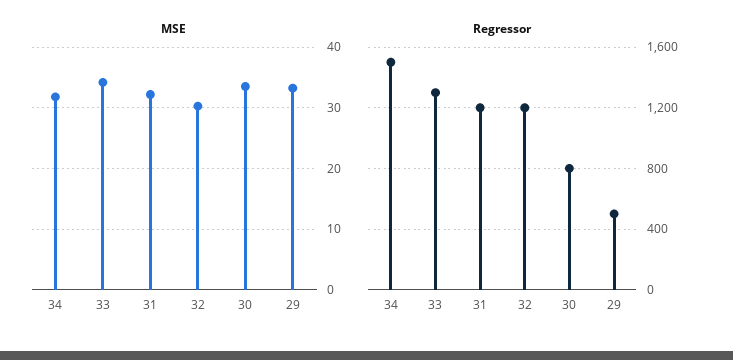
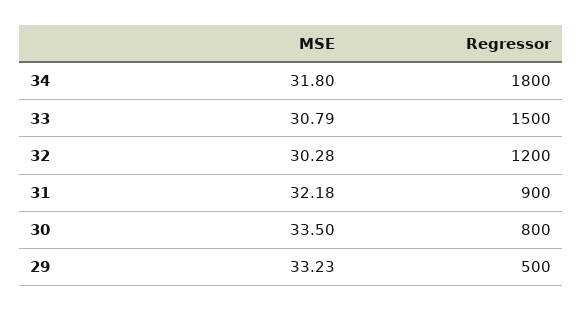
  {
    "MSE": {
      "34": 31.8,
-     "33": 34,
+     "33": 30.79,
      "31": 32.18,
      "32": 30.28,
      "30": 33.5,
      "29": 33.23
    },
    "Regressor": {
-     "34": 1500,
+     "34": 1800,
-     "33": 1300,
+     "33": 1500,
-     "31": 1200,
+     "31": 900,
      "32": 1200,
      "30": 800,
      "29": 500
    }
  }

